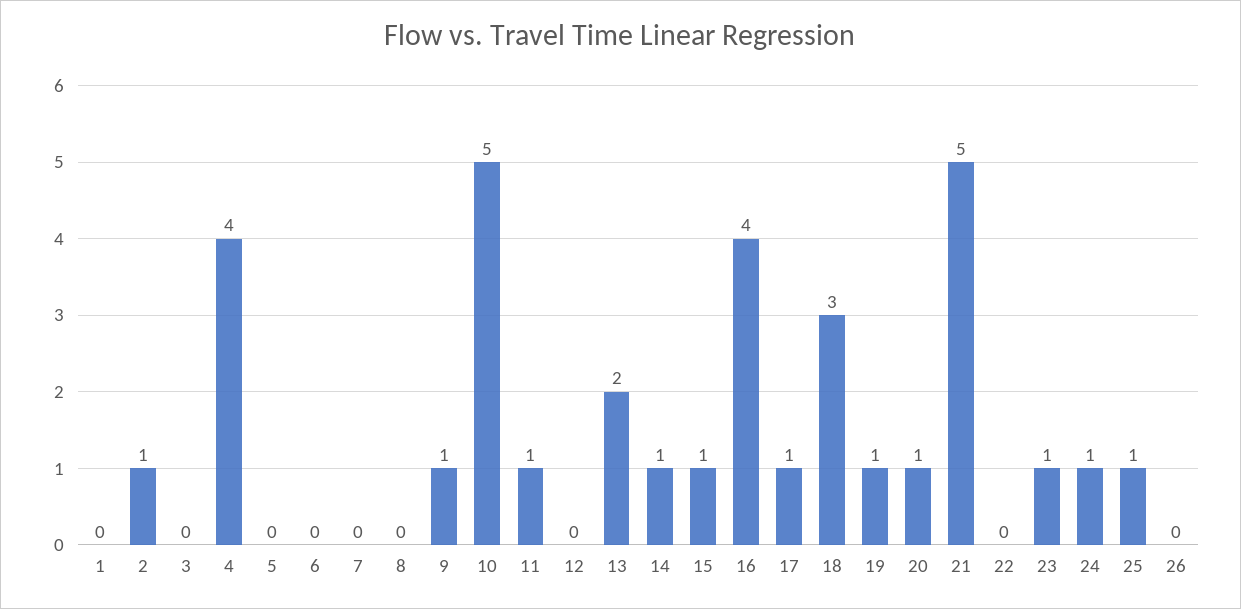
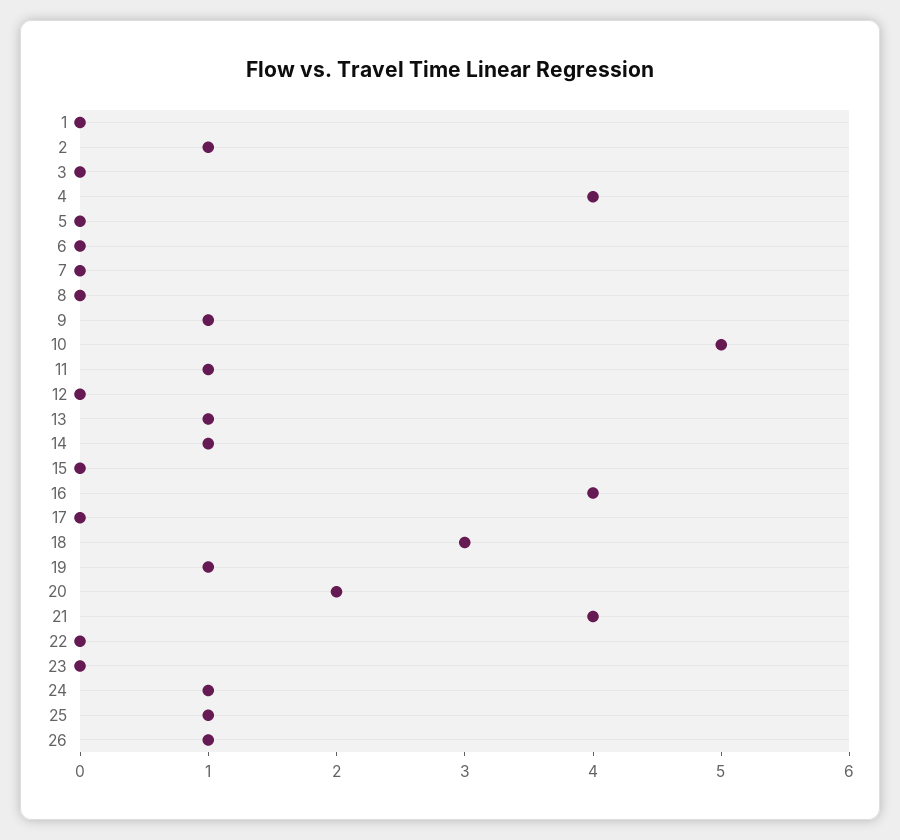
  {
    "1": 0,
    "2": 1,
    "3": 0,
    "4": 4,
    "5": 0,
    "6": 0,
    "7": 0,
    "8": 0,
    "9": 1,
    "10": 5,
    "11": 1,
    "12": 0,
-   "13": 2,
+   "13": 1,
    "14": 1,
-   "15": 1,
+   "15": 0,
    "16": 4,
-   "17": 1,
+   "17": 0,
    "18": 3,
    "19": 1,
-   "20": 1,
+   "20": 2,
-   "21": 5,
+   "21": 4,
    "22": 0,
-   "23": 1,
+   "23": 0,
    "24": 1,
    "25": 1,
-   "26": 0
+   "26": 1
  }

